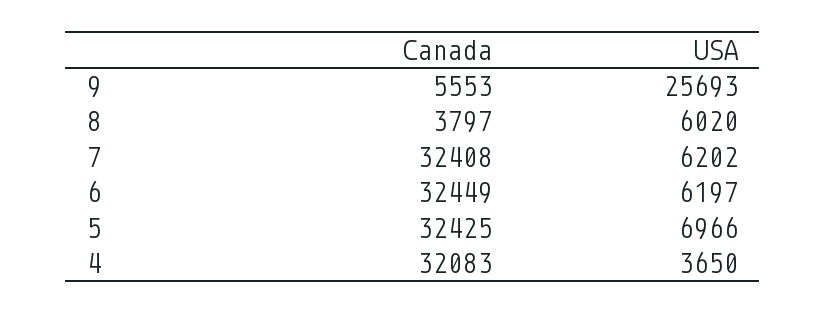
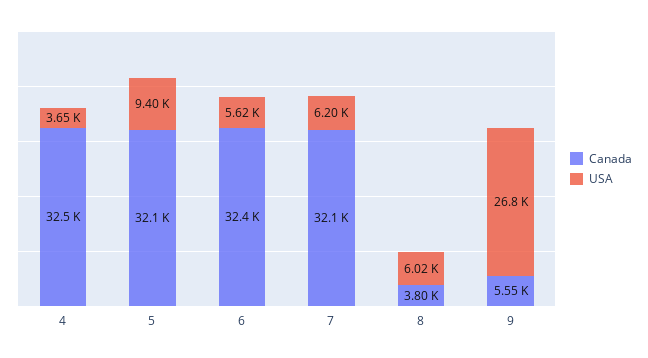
  {
    "Canada": {
      "9": 5553,
      "8": 3797,
-     "7": 32408,
+     "7": 32100,
      "6": 32449,
-     "5": 32425,
+     "5": 32100,
-     "4": 32083
+     "4": 32500
    },
    "USA": {
-     "9": 25693,
+     "9": 26800,
      "8": 6020,
      "7": 6202,
-     "6": 6197,
+     "6": 5620,
-     "5": 6966,
+     "5": 9400,
      "4": 3650
    }
  }

